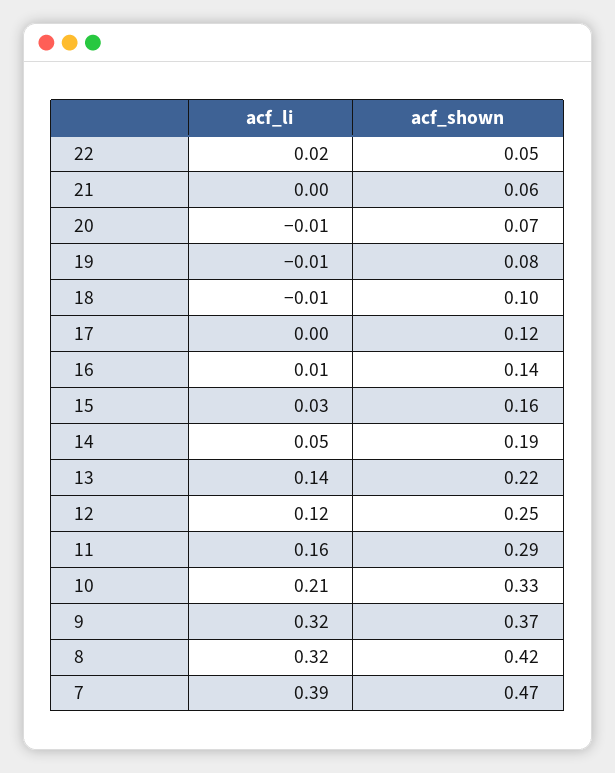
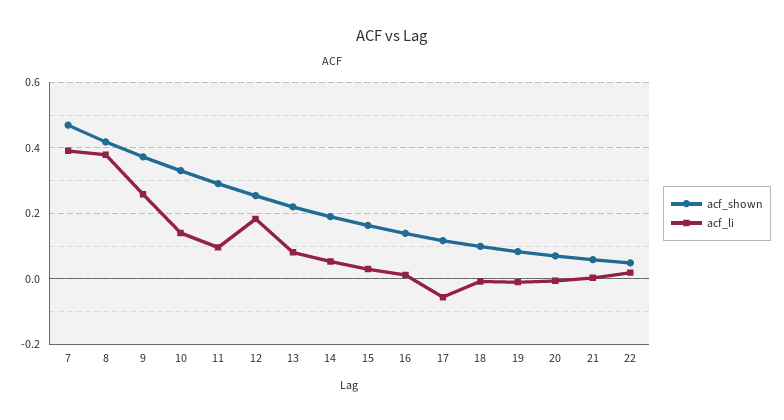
  {
    "acf_li": {
      "22": 0.02,
      "21": 0,
      "20": -0.01,
      "19": -0.01,
      "18": -0.01,
-     "17": 0,
+     "17": -0.06,
      "16": 0.01,
      "15": 0.03,
      "14": 0.05,
-     "13": 0.14,
+     "13": 0.08,
-     "12": 0.12,
+     "12": 0.18,
-     "11": 0.16,
+     "11": 0.1,
-     "10": 0.21,
+     "10": 0.14,
-     "9": 0.32,
+     "9": 0.26,
-     "8": 0.32,
+     "8": 0.38,
      "7": 0.39
    },
    "acf_shown": {
      "22": 0.05,
      "21": 0.06,
      "20": 0.07,
      "19": 0.08,
      "18": 0.1,
      "17": 0.12,
      "16": 0.14,
      "15": 0.16,
      "14": 0.19,
      "13": 0.22,
      "12": 0.25,
      "11": 0.29,
      "10": 0.33,
      "9": 0.37,
      "8": 0.42,
      "7": 0.47
    }
  }

